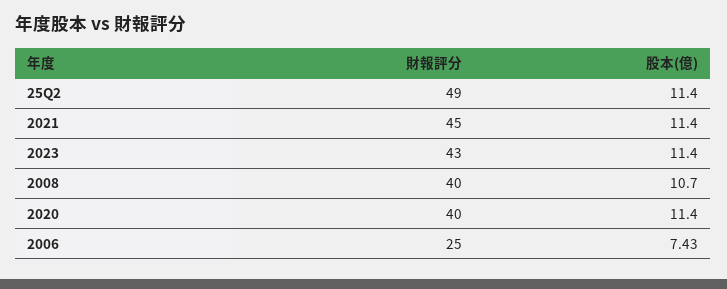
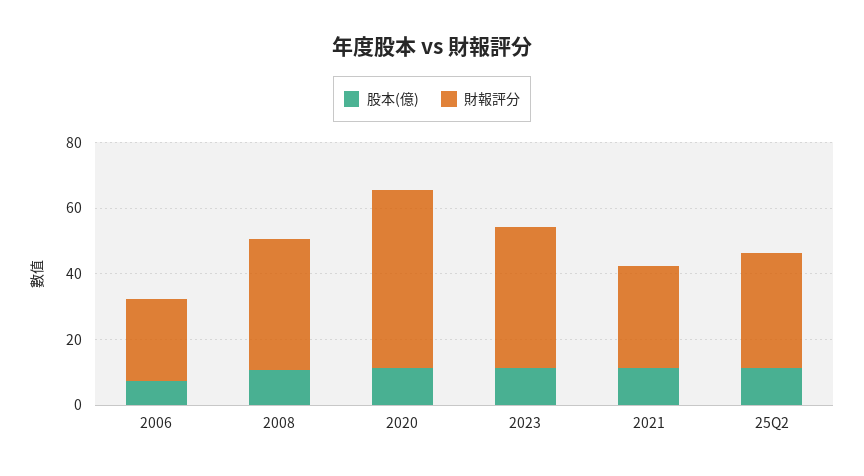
  {
    "財報評分": {
-     "25Q2": 49,
+     "25Q2": 35,
-     "2021": 45,
+     "2021": 30,
      "2023": 43,
      "2008": 40,
-     "2020": 40,
+     "2020": 55,
      "2006": 25
    },
    "股本(億)": {
      "25Q2": 11.4,
      "2021": 11.4,
      "2023": 11.4,
      "2008": 10.7,
      "2020": 11.4,
      "2006": 7.43
    }
  }

